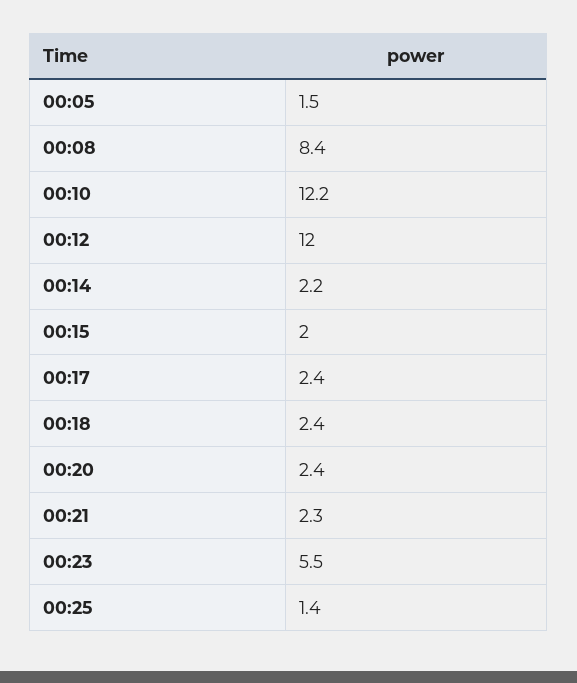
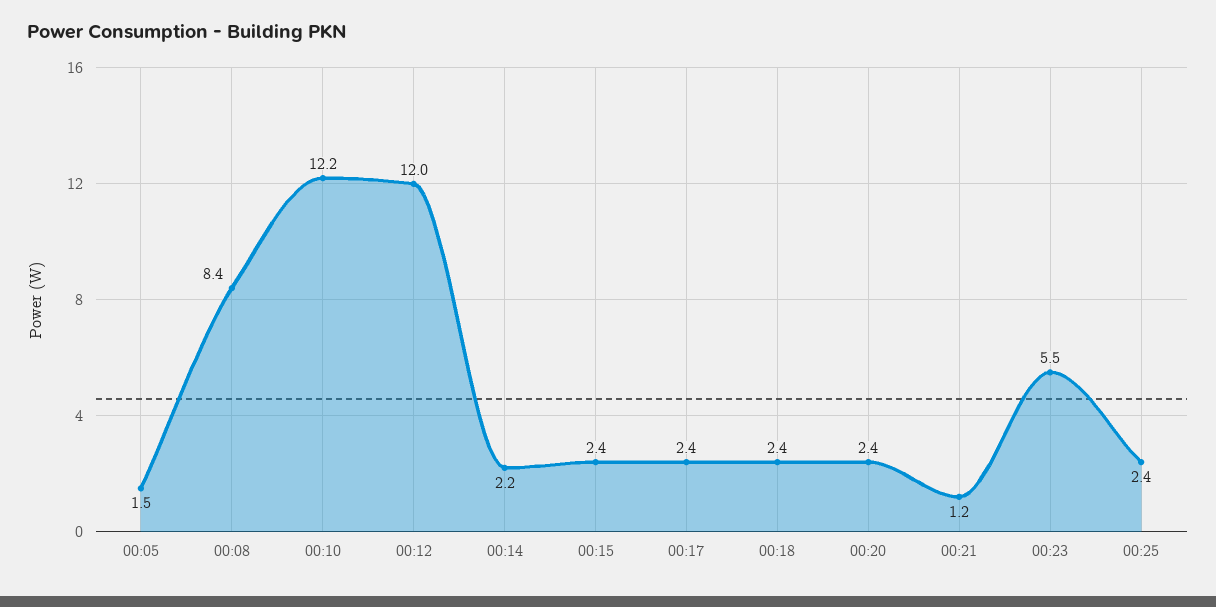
  {
    "00:05": 1.5,
    "00:08": 8.4,
    "00:10": 12.2,
    "00:12": 12,
    "00:14": 2.2,
-   "00:15": 2,
+   "00:15": 2.4,
    "00:17": 2.4,
    "00:18": 2.4,
    "00:20": 2.4,
-   "00:21": 2.3,
+   "00:21": 1.2,
    "00:23": 5.5,
-   "00:25": 1.4
+   "00:25": 2.4
  }

